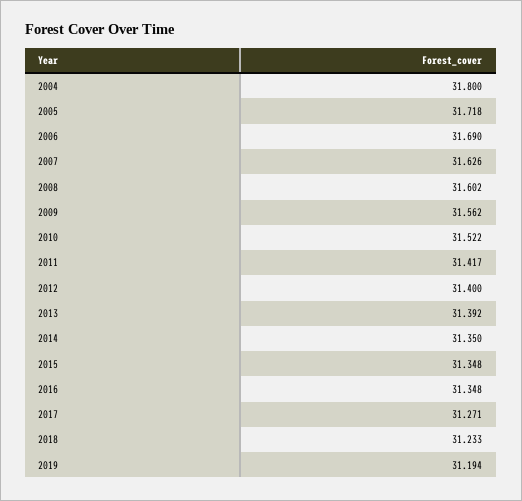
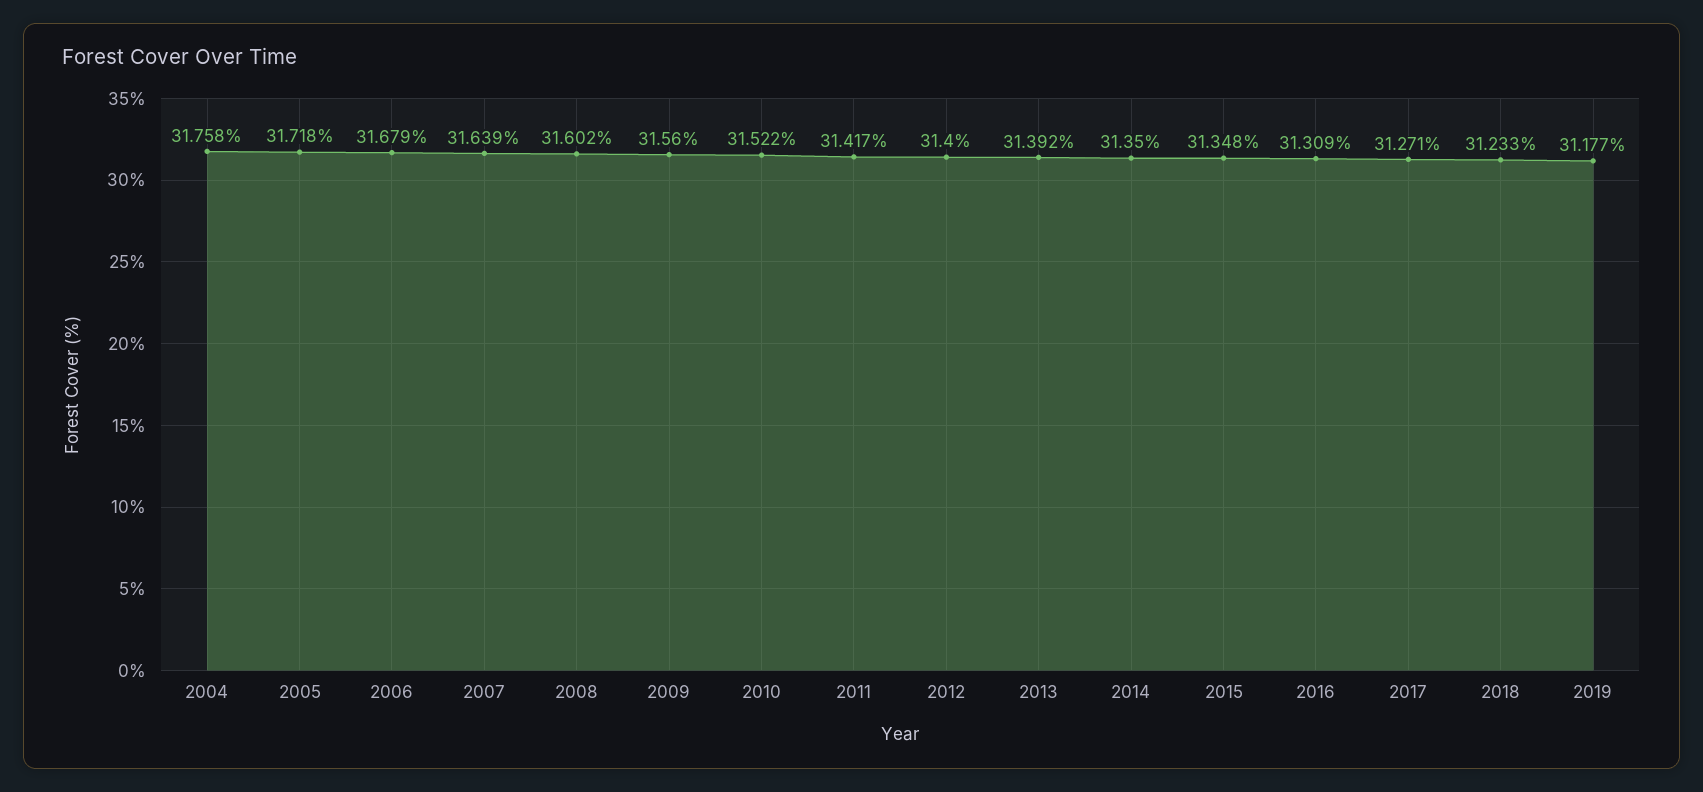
  {
-   "2004": 31.8,
+   "2004": 31.758,
    "2005": 31.718,
-   "2006": 31.69,
+   "2006": 31.679,
-   "2007": 31.626,
+   "2007": 31.639,
    "2008": 31.602,
-   "2009": 31.562,
+   "2009": 31.56,
    "2010": 31.522,
    "2011": 31.417,
    "2012": 31.4,
    "2013": 31.392,
    "2014": 31.35,
    "2015": 31.348,
-   "2016": 31.348,
+   "2016": 31.309,
    "2017": 31.271,
    "2018": 31.233,
-   "2019": 31.194
+   "2019": 31.177
  }

